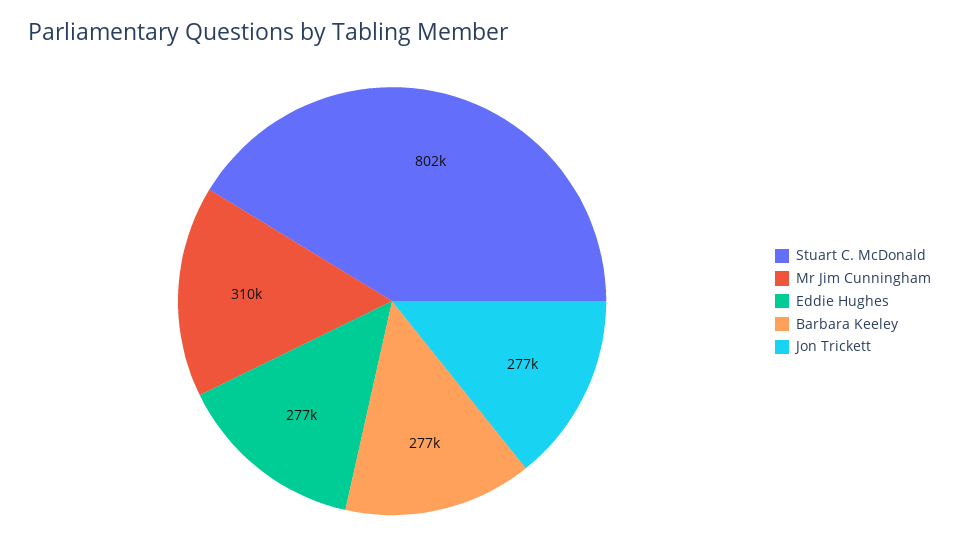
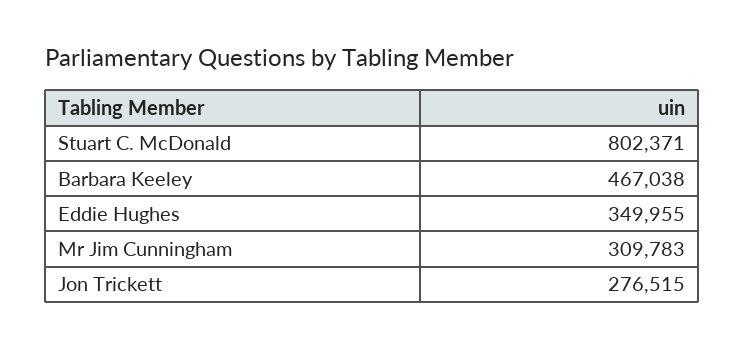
  {
    "Stuart C. McDonald": 802371,
    "Mr Jim Cunningham": 309783,
-   "Eddie Hughes": 277000,
+   "Eddie Hughes": 349955,
-   "Barbara Keeley": 277000,
+   "Barbara Keeley": 467038,
    "Jon Trickett": 276515
  }

